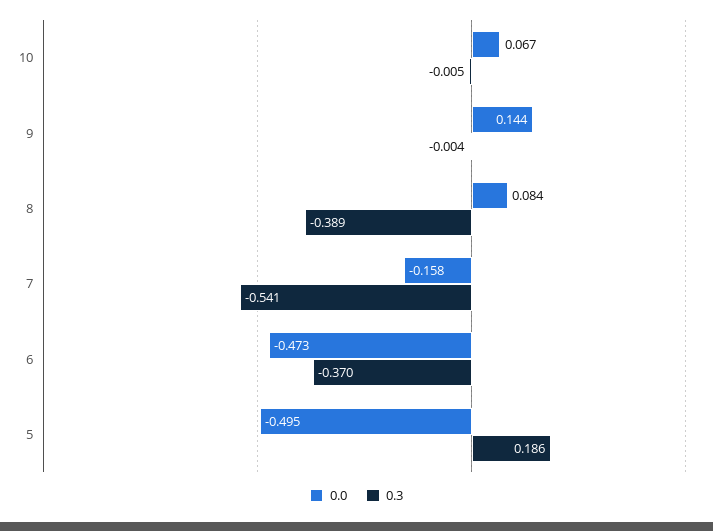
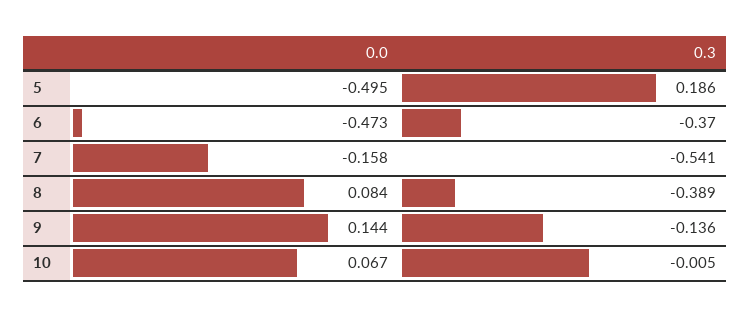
  {
    "0.0": {
      "10": 0.067,
      "9": 0.144,
      "8": 0.084,
      "7": -0.158,
      "6": -0.473,
      "5": -0.495
    },
    "0.3": {
      "10": -0.005,
-     "9": -0.004,
+     "9": -0.136,
      "8": -0.389,
      "7": -0.541,
      "6": -0.37,
      "5": 0.186
    }
  }

